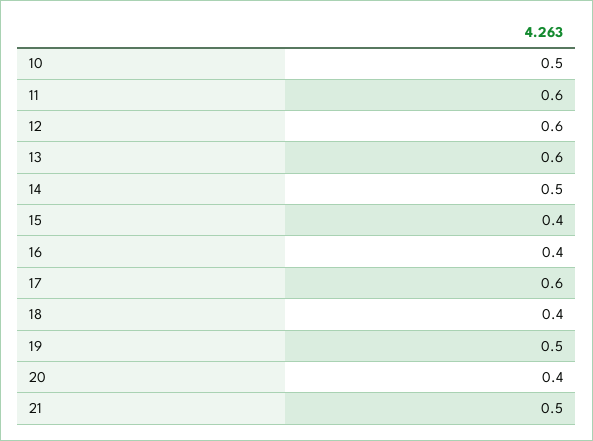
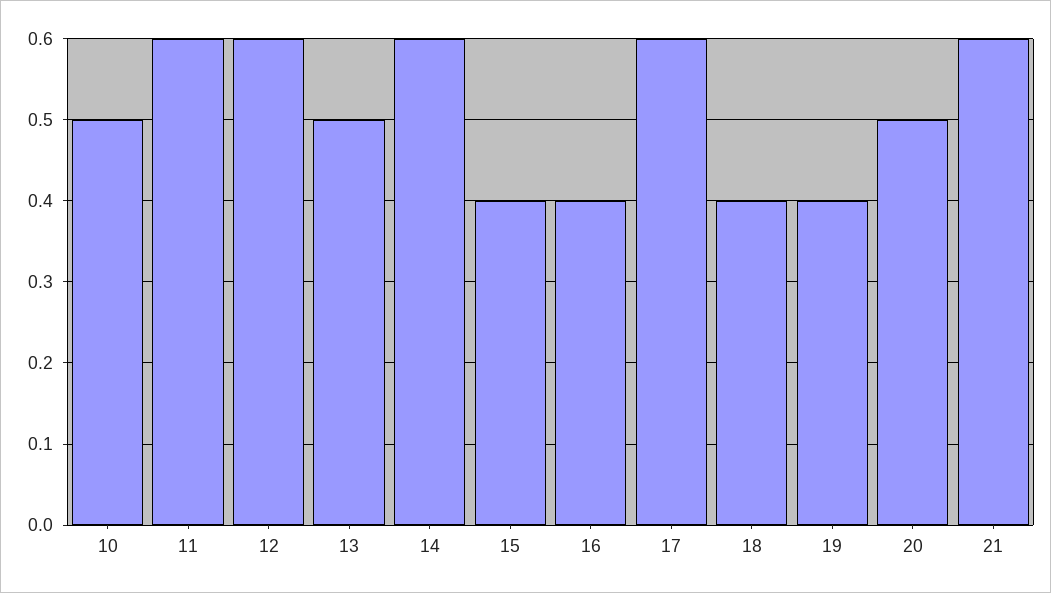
  {
    "10": 0.5,
    "11": 0.6,
    "12": 0.6,
-   "13": 0.6,
+   "13": 0.5,
-   "14": 0.5,
+   "14": 0.6,
    "15": 0.4,
    "16": 0.4,
    "17": 0.6,
    "18": 0.4,
-   "19": 0.5,
+   "19": 0.4,
-   "20": 0.4,
+   "20": 0.5,
-   "21": 0.5
+   "21": 0.6
  }

